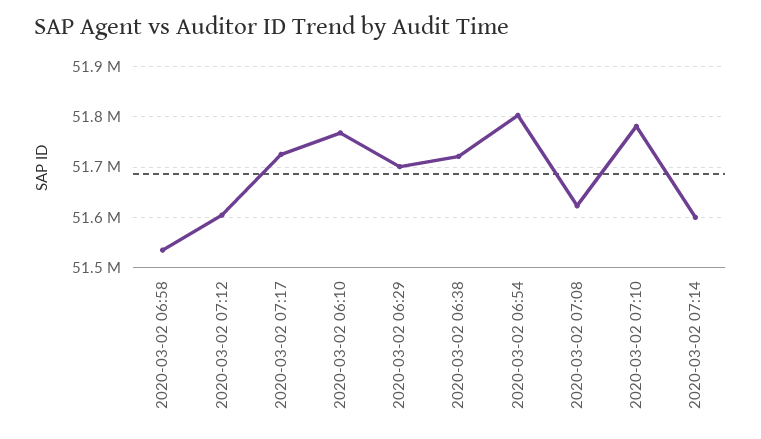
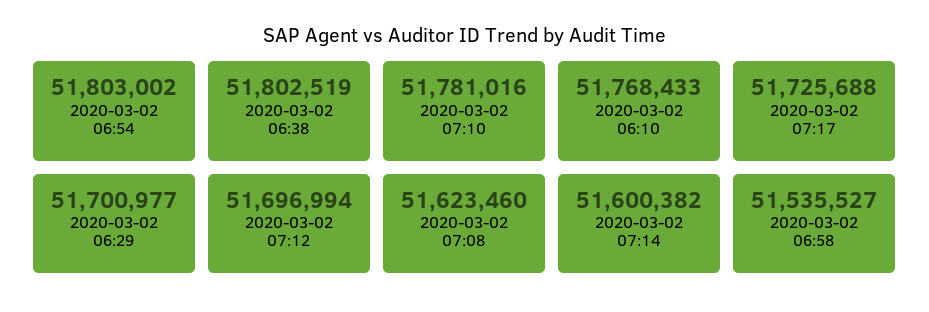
  {
    "2020-03-02 06:58": 51535527,
-   "2020-03-02 07:12": 51600000,
+   "2020-03-02 07:12": 51696994,
    "2020-03-02 07:17": 51725688,
    "2020-03-02 06:10": 51768433,
    "2020-03-02 06:29": 51700977,
-   "2020-03-02 06:38": 51720000,
+   "2020-03-02 06:38": 51802519,
    "2020-03-02 06:54": 51803002,
    "2020-03-02 07:08": 51623460,
    "2020-03-02 07:10": 51781016,
    "2020-03-02 07:14": 51600382
  }

